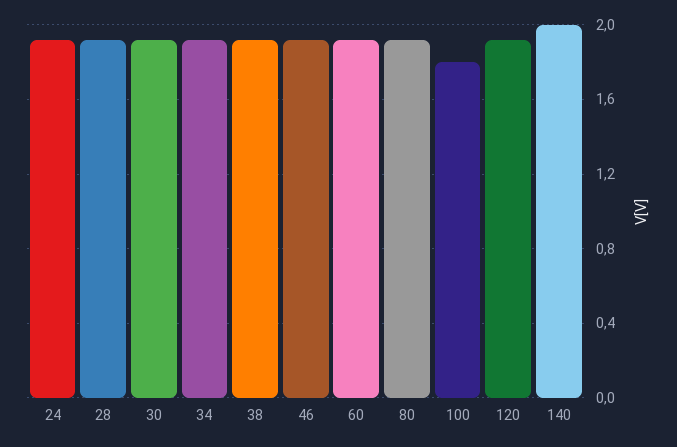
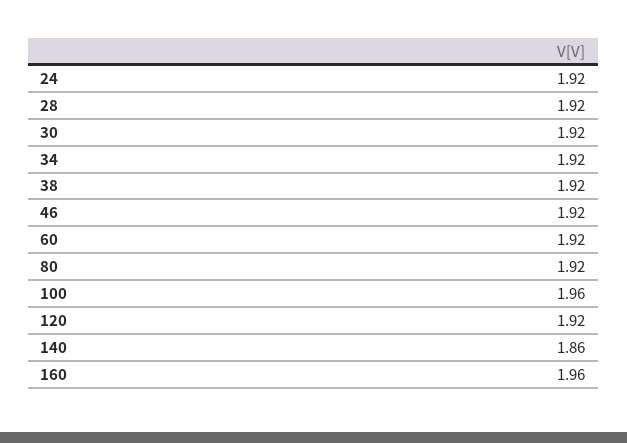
  {
    "24": 1.92,
    "28": 1.92,
    "30": 1.92,
    "34": 1.92,
    "38": 1.92,
    "46": 1.92,
    "60": 1.92,
    "80": 1.92,
-   "100": 1.8,
+   "100": 1.96,
    "120": 1.92,
-   "140": 2
+   "140": 1.86,
+   "160": 1.96
  }

